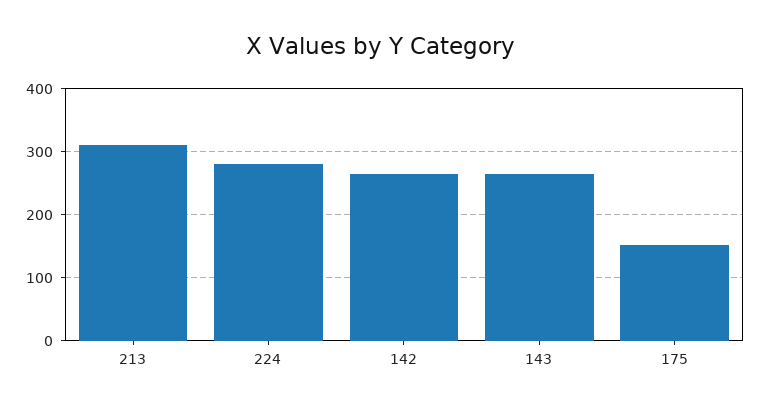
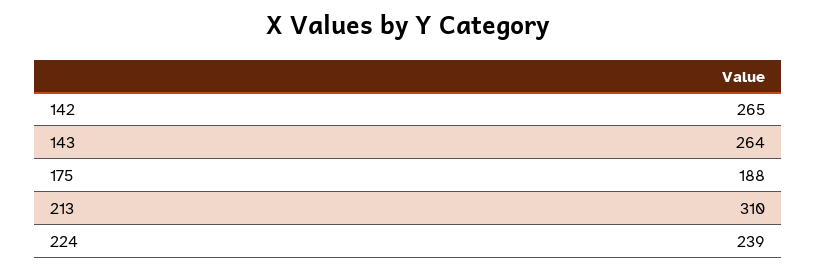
  {
    "213": 310,
-   "224": 280,
+   "224": 239,
    "142": 265,
    "143": 264,
-   "175": 150
+   "175": 188
  }

